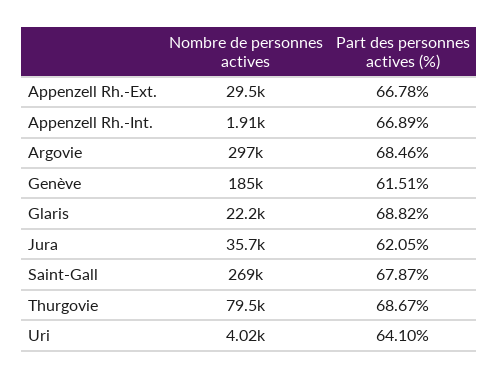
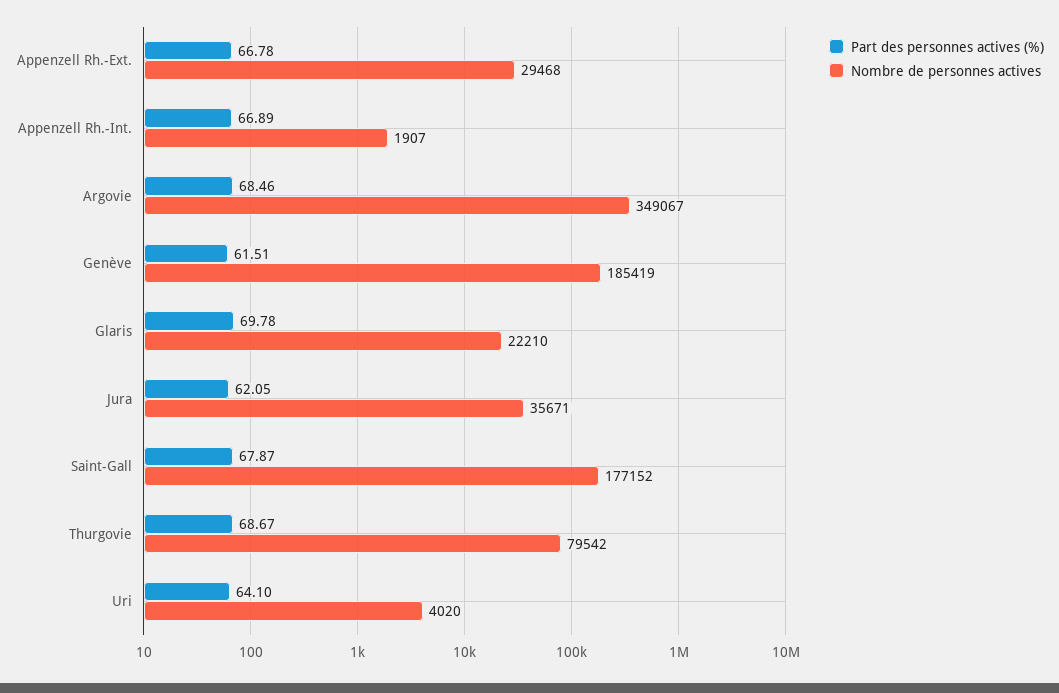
  {
    "Nombre de personnes actives": {
      "Appenzell Rh.-Ext.": 29468,
      "Appenzell Rh.-Int.": 1907,
-     "Argovie": 297000,
+     "Argovie": 349067,
      "Genève": 185419,
      "Glaris": 22210,
      "Jura": 35671,
-     "Saint-Gall": 269000,
+     "Saint-Gall": 177152,
      "Thurgovie": 79542,
      "Uri": 4020
    },
    "Part des personnes actives (%)": {
      "Appenzell Rh.-Ext.": 66.78,
      "Appenzell Rh.-Int.": 66.89,
      "Argovie": 68.46,
      "Genève": 61.51,
-     "Glaris": 68.82,
+     "Glaris": 69.78,
      "Jura": 62.05,
      "Saint-Gall": 67.87,
      "Thurgovie": 68.67,
      "Uri": 64.1
    }
  }

